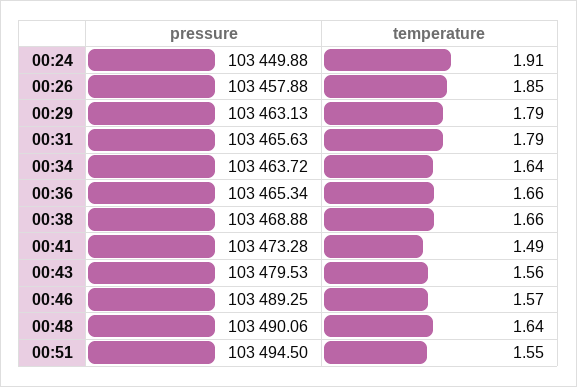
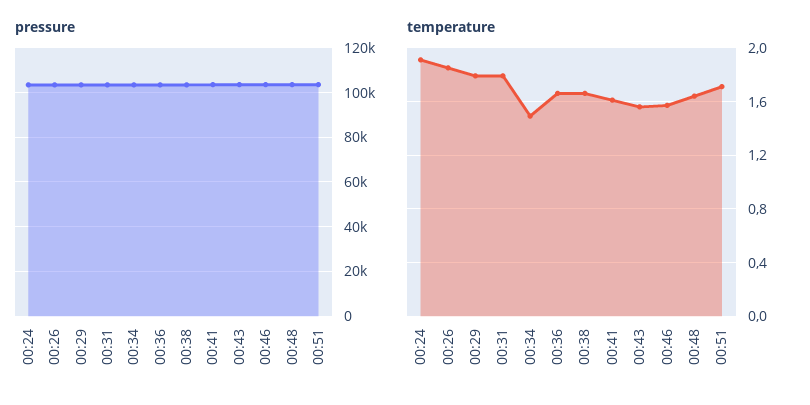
  {
    "pressure": {
      "00:24": 103449.88,
      "00:26": 103457.88,
      "00:29": 103463.13,
      "00:31": 103465.63,
      "00:34": 103463.72,
      "00:36": 103465.34,
      "00:38": 103468.88,
      "00:41": 103473.28,
      "00:43": 103479.53,
      "00:46": 103489.25,
      "00:48": 103490.06,
      "00:51": 103494.5
    },
    "temperature": {
      "00:24": 1.91,
      "00:26": 1.85,
      "00:29": 1.79,
      "00:31": 1.79,
-     "00:34": 1.64,
+     "00:34": 1.5,
      "00:36": 1.66,
      "00:38": 1.66,
-     "00:41": 1.49,
+     "00:41": 1.6,
      "00:43": 1.56,
      "00:46": 1.57,
      "00:48": 1.64,
-     "00:51": 1.55
+     "00:51": 1.7
    }
  }

